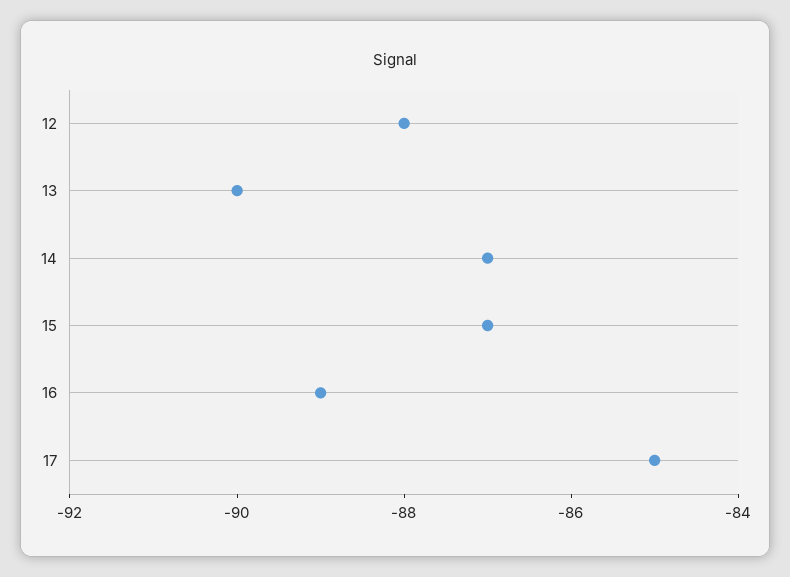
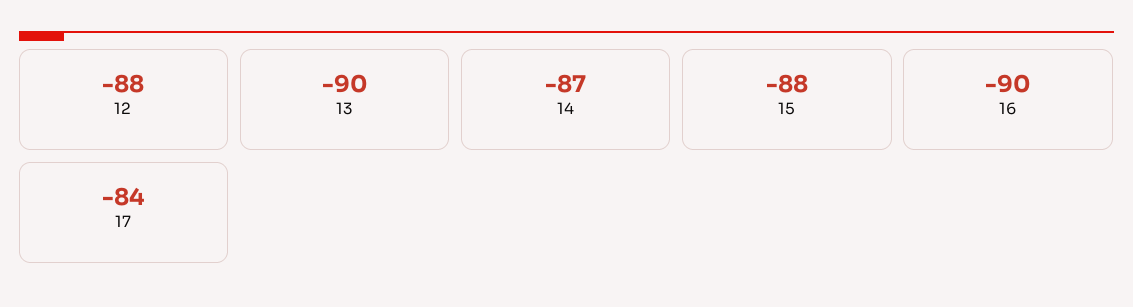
  {
    "12": -88,
    "13": -90,
    "14": -87,
-   "15": -87,
+   "15": -88,
-   "16": -89,
+   "16": -90,
-   "17": -85
+   "17": -84
  }

